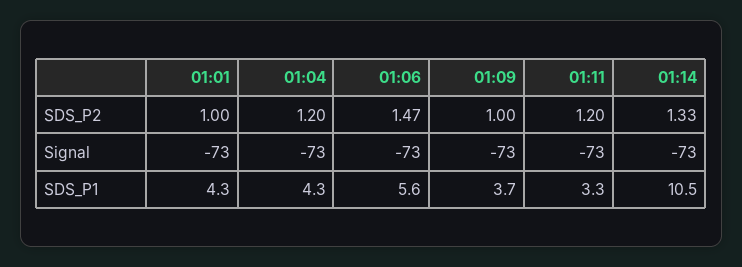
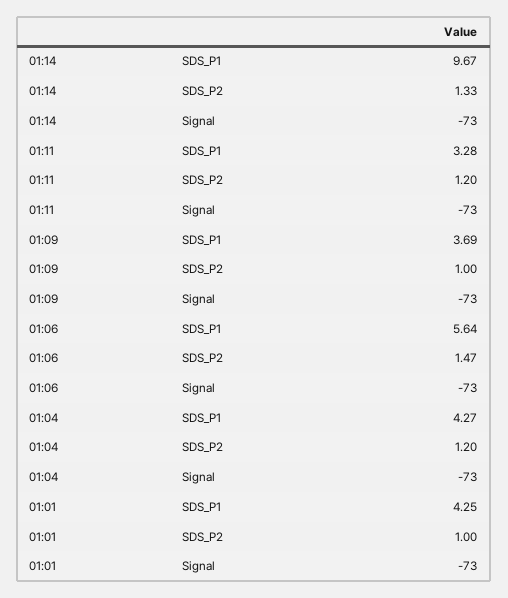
  {
    "01:01": {
      "SDS_P2": 1,
      "Signal": -73,
      "SDS_P1": 4.25
    },
    "01:04": {
      "SDS_P2": 1.2,
      "Signal": -73,
      "SDS_P1": 4.27
    },
    "01:06": {
      "SDS_P2": 1.47,
      "Signal": -73,
      "SDS_P1": 5.64
    },
    "01:09": {
      "SDS_P2": 1,
      "Signal": -73,
      "SDS_P1": 3.69
    },
    "01:11": {
      "SDS_P2": 1.2,
      "Signal": -73,
      "SDS_P1": 3.28
    },
    "01:14": {
      "SDS_P2": 1.33,
      "Signal": -73,
-     "SDS_P1": 10.5
+     "SDS_P1": 9.67
    }
  }

